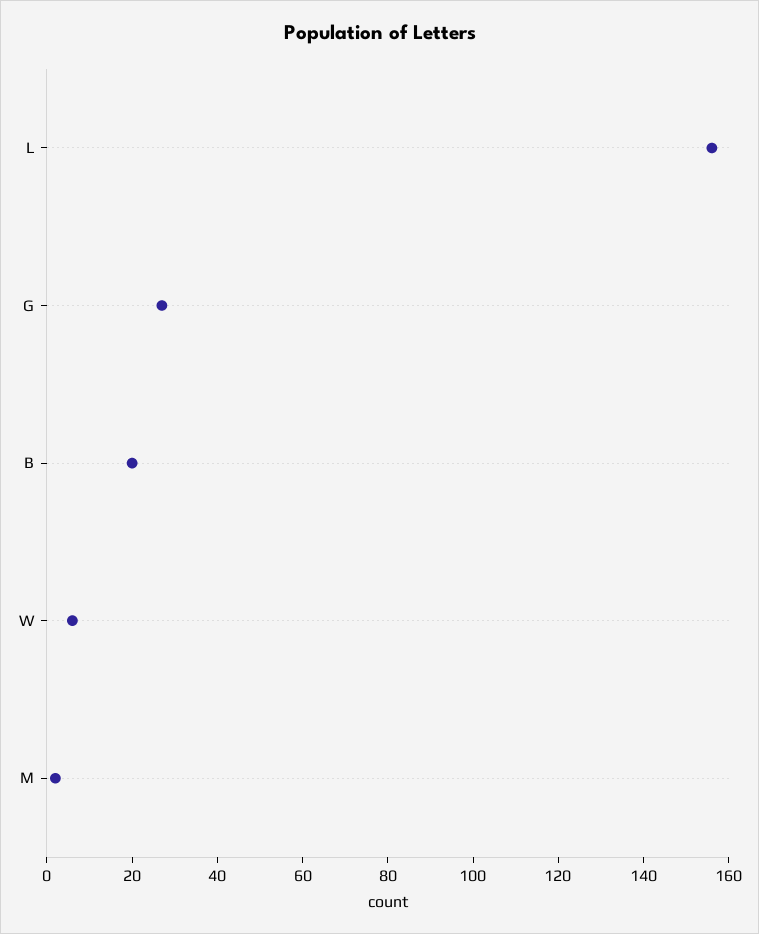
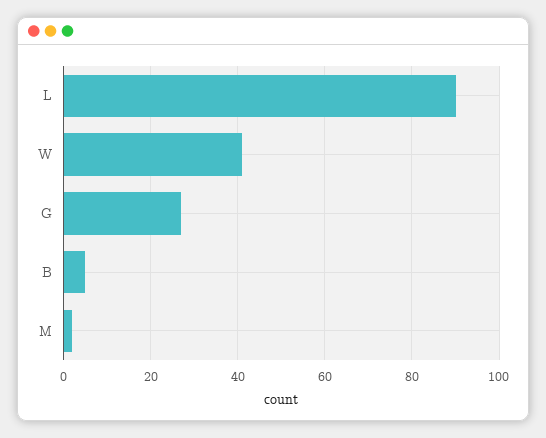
  {
-   "L": 155,
+   "L": 90,
    "G": 25,
-   "B": 20,
+   "B": 5,
-   "W": 5,
+   "W": 40,
    "M": 0
  }

